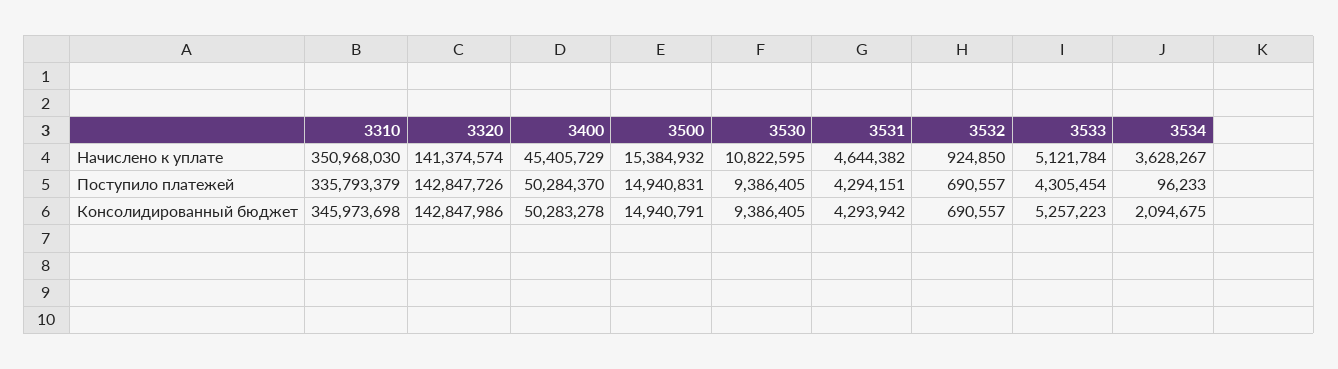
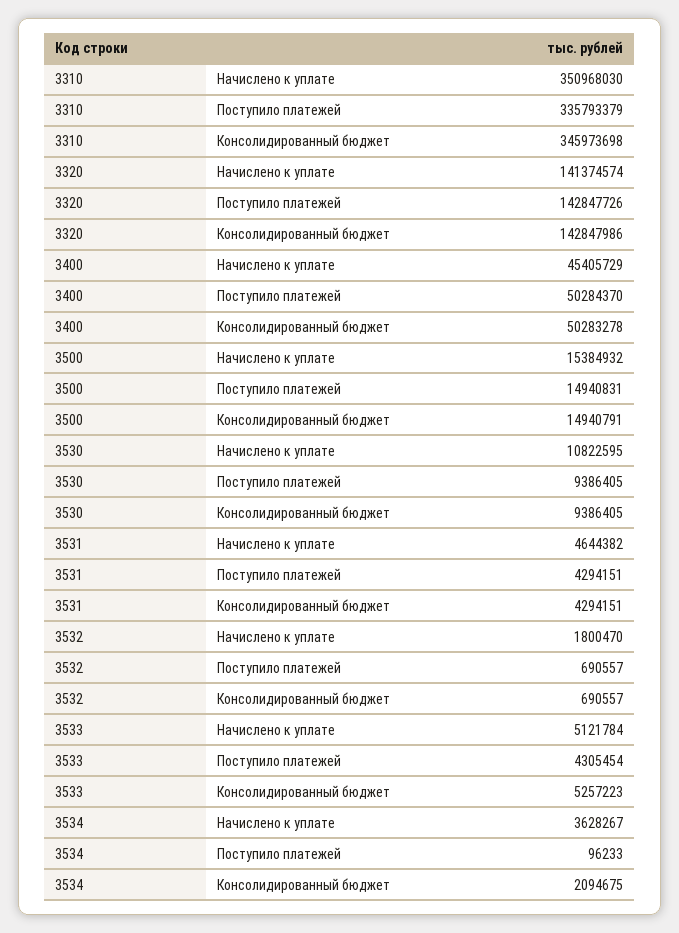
  {
    "3310": {
      "Начислено к уплате": 350968030,
      "Поступило платежей": 335793379,
      "Консолидированный бюджет": 345973698
    },
    "3320": {
      "Начислено к уплате": 141374574,
      "Поступило платежей": 142847726,
      "Консолидированный бюджет": 142847986
    },
    "3400": {
      "Начислено к уплате": 45405729,
      "Поступило платежей": 50284370,
      "Консолидированный бюджет": 50283278
    },
    "3500": {
      "Начислено к уплате": 15384932,
      "Поступило платежей": 14940831,
      "Консолидированный бюджет": 14940791
    },
    "3530": {
      "Начислено к уплате": 10822595,
      "Поступило платежей": 9386405,
      "Консолидированный бюджет": 9386405
    },
    "3531": {
      "Начислено к уплате": 4644382,
      "Поступило платежей": 4294151,
-     "Консолидированный бюджет": 4293942
+     "Консолидированный бюджет": 4294151
    },
    "3532": {
-     "Начислено к уплате": 924850,
+     "Начислено к уплате": 1800470,
      "Поступило платежей": 690557,
      "Консолидированный бюджет": 690557
    },
    "3533": {
      "Начислено к уплате": 5121784,
      "Поступило платежей": 4305454,
      "Консолидированный бюджет": 5257223
    },
    "3534": {
      "Начислено к уплате": 3628267,
      "Поступило платежей": 96233,
      "Консолидированный бюджет": 2094675
    }
  }

